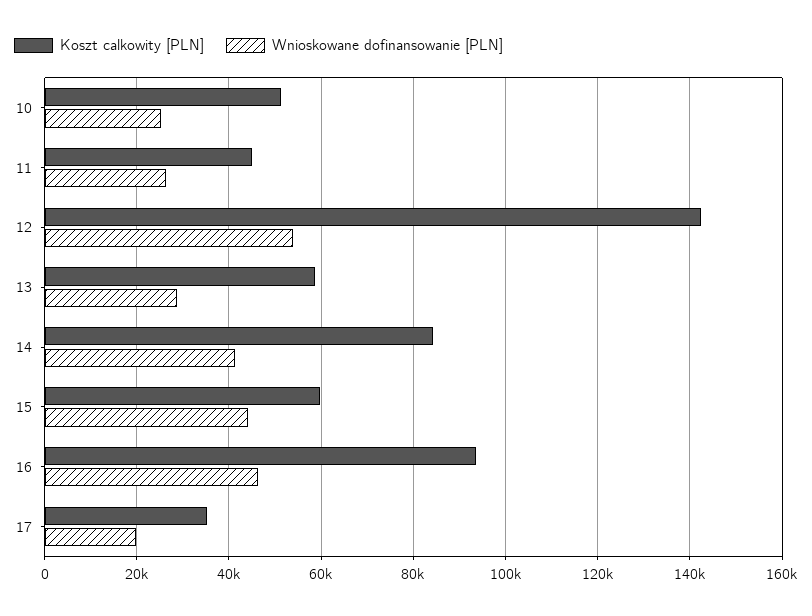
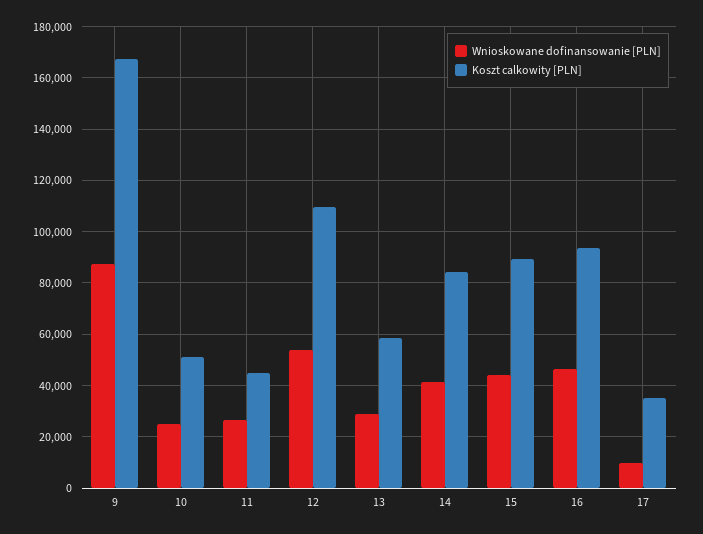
  {
    "Koszt calkowity [PLN]": {
      "10": 52000,
      "11": 46000,
-     "12": 142000,
+     "12": 110000,
      "13": 58000,
      "14": 84000,
-     "15": 60000,
+     "15": 90000,
      "16": 94000,
-     "17": 36000
+     "17": 36000,
+     "9": 167500
    },
    "Wnioskowane dofinansowanie [PLN]": {
      "10": 26000,
      "11": 26000,
      "12": 54000,
      "13": 28000,
      "14": 42000,
      "15": 44000,
      "16": 46000,
-     "17": 20000
+     "17": 10000,
+     "9": 87500
    }
  }

